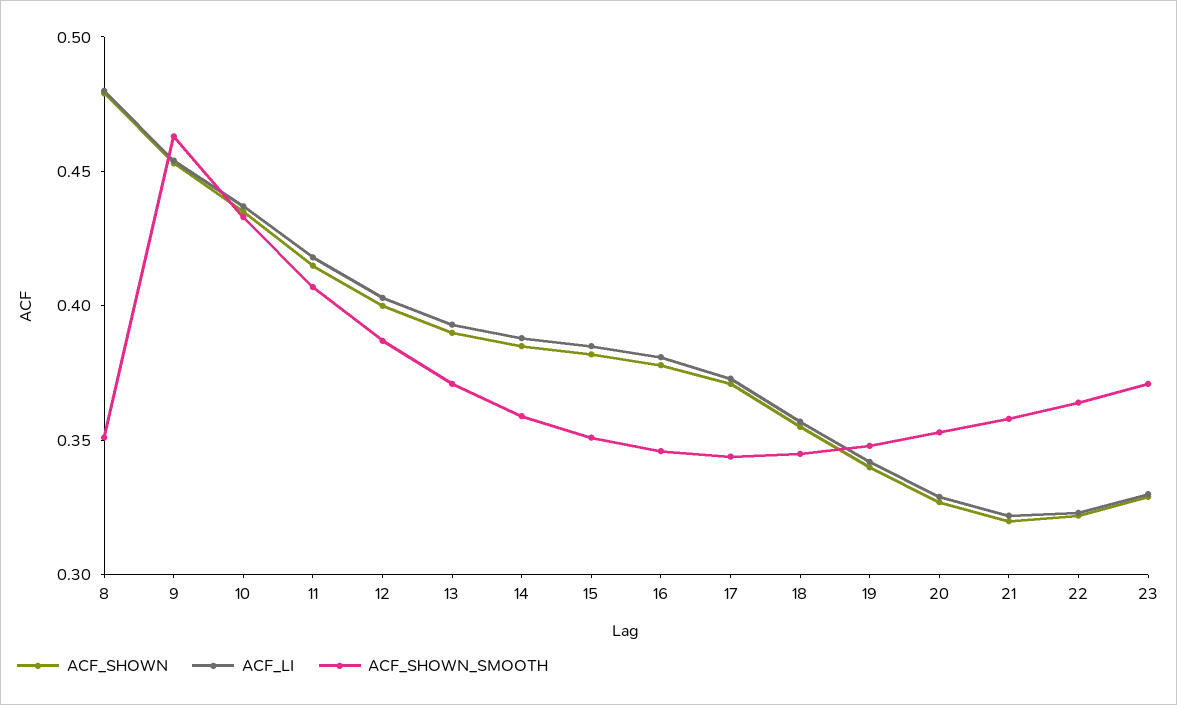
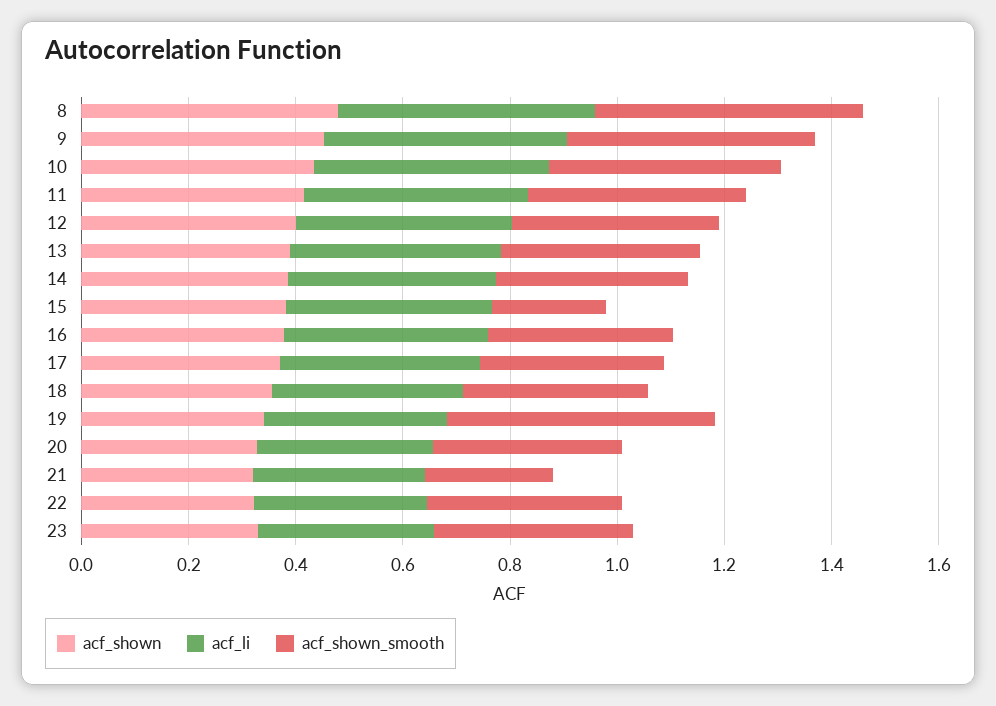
  {
    "ACF_SHOWN": {
      "8": 0.48,
      "9": 0.45,
      "10": 0.44,
      "11": 0.42,
      "12": 0.4,
      "13": 0.39,
      "14": 0.39,
      "15": 0.38,
      "16": 0.38,
      "17": 0.37,
      "18": 0.36,
      "19": 0.34,
      "20": 0.33,
      "21": 0.32,
      "22": 0.32,
      "23": 0.33
    },
    "ACF_LI": {
      "8": 0.48,
      "9": 0.45,
      "10": 0.44,
      "11": 0.42,
      "12": 0.4,
      "13": 0.39,
      "14": 0.39,
      "15": 0.39,
      "16": 0.38,
      "17": 0.37,
      "18": 0.36,
      "19": 0.34,
      "20": 0.33,
      "21": 0.32,
      "22": 0.32,
      "23": 0.33
    },
    "ACF_SHOWN_SMOOTH": {
-     "8": 0.35,
+     "8": 0.5,
      "9": 0.46,
      "10": 0.43,
      "11": 0.41,
      "12": 0.39,
      "13": 0.37,
      "14": 0.36,
-     "15": 0.35,
+     "15": 0.2,
      "16": 0.35,
      "17": 0.34,
      "18": 0.35,
-     "19": 0.35,
+     "19": 0.5,
      "20": 0.35,
-     "21": 0.36,
+     "21": 0.25,
      "22": 0.36,
      "23": 0.37
    }
  }

